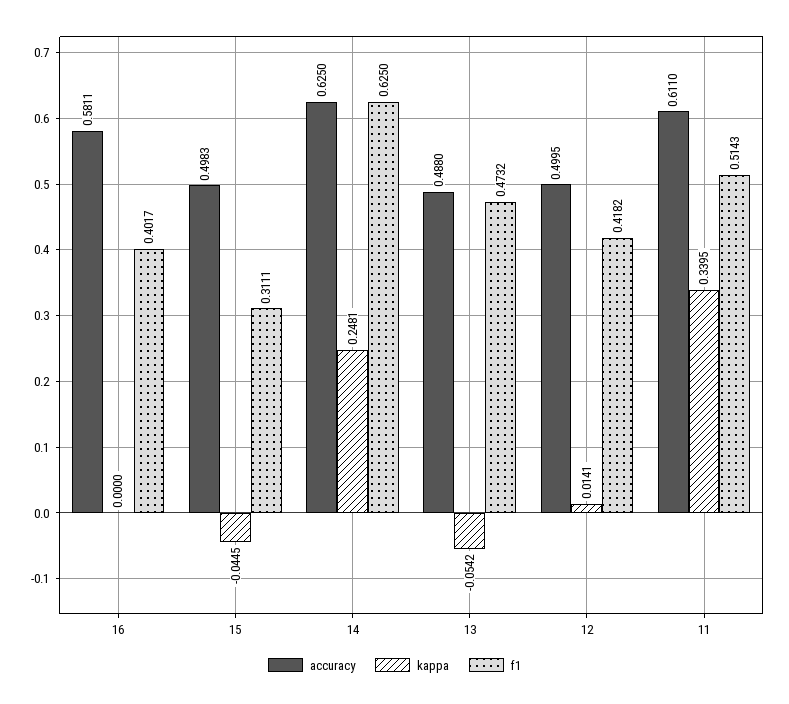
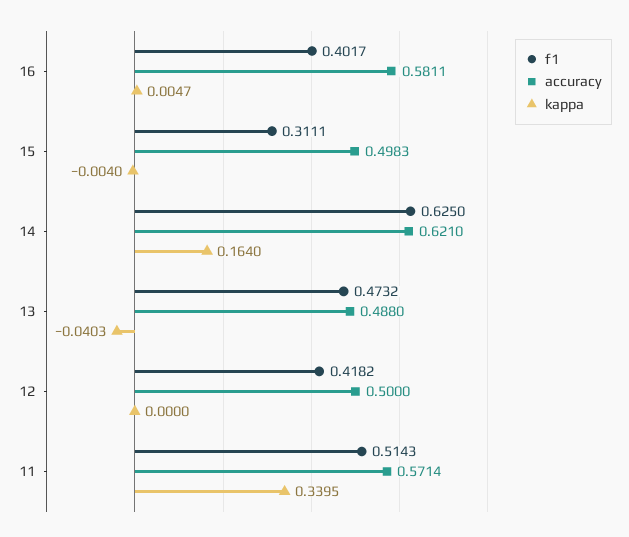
  {
    "accuracy": {
      "16": 0.5811,
      "15": 0.4983,
-     "14": 0.625,
+     "14": 0.621,
      "13": 0.488,
-     "12": 0.4995,
+     "12": 0.5,
-     "11": 0.611
+     "11": 0.5714
    },
    "kappa": {
-     "16": 0,
+     "16": 0.0047,
-     "15": -0.0445,
+     "15": -0.004,
-     "14": 0.2481,
+     "14": 0.164,
-     "13": -0.0542,
+     "13": -0.0403,
-     "12": 0.0141,
+     "12": 0,
      "11": 0.3395
    },
    "f1": {
      "16": 0.4017,
      "15": 0.3111,
      "14": 0.625,
      "13": 0.4732,
      "12": 0.4182,
      "11": 0.5143
    }
  }

